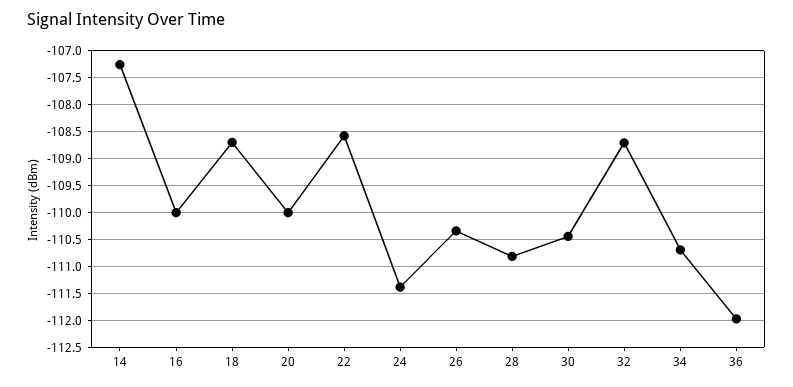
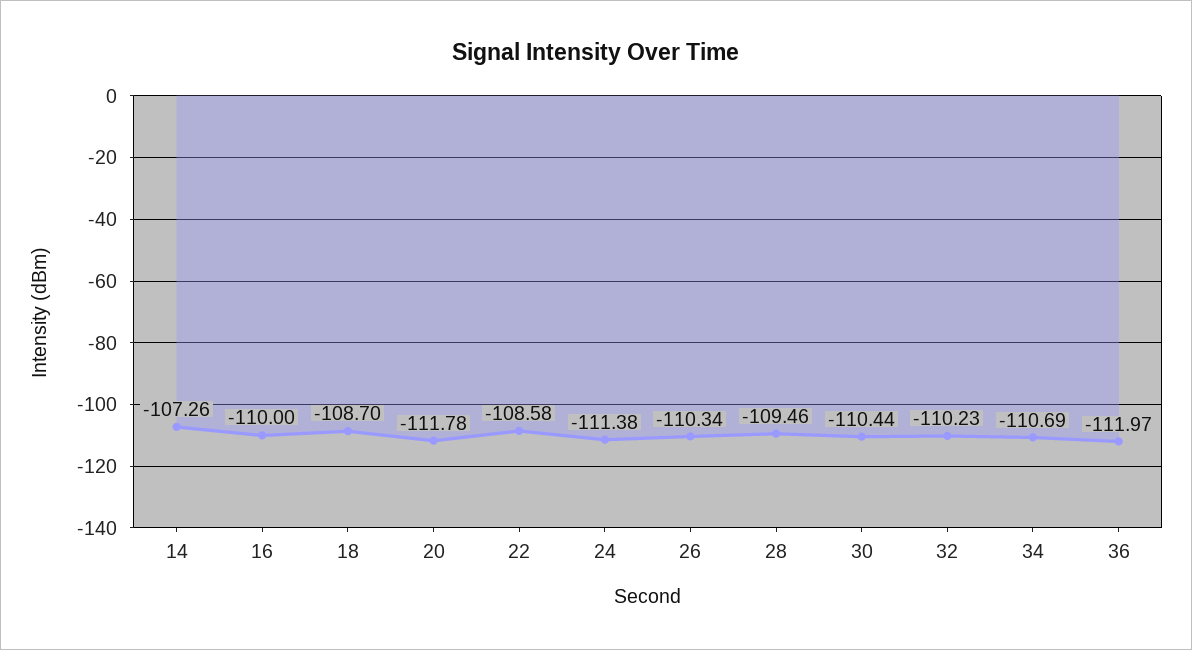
  {
    "14": -107.26,
    "16": -110,
    "18": -108.7,
-   "20": -110,
+   "20": -111.78,
    "22": -108.58,
    "24": -111.38,
    "26": -110.34,
-   "28": -110.75,
+   "28": -109.46,
    "30": -110.44,
-   "32": -108.75,
+   "32": -110.23,
    "34": -110.69,
    "36": -111.97
  }

